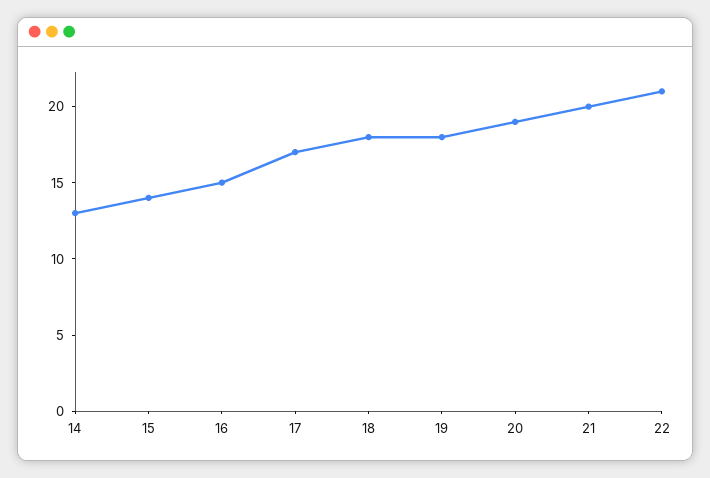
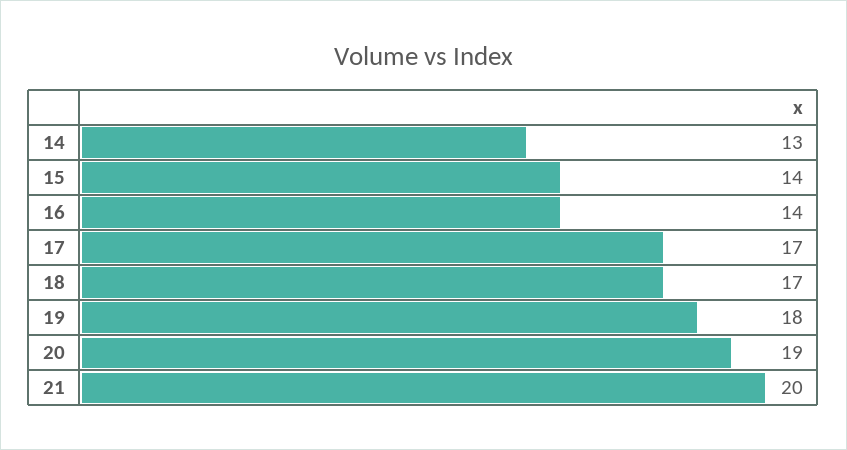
  {
    "14": 13,
    "15": 14,
-   "16": 15,
+   "16": 14,
    "17": 17,
-   "18": 18,
+   "18": 17,
    "19": 18,
    "20": 19,
-   "21": 20,
+   "21": 20
-   "22": 21
  }

